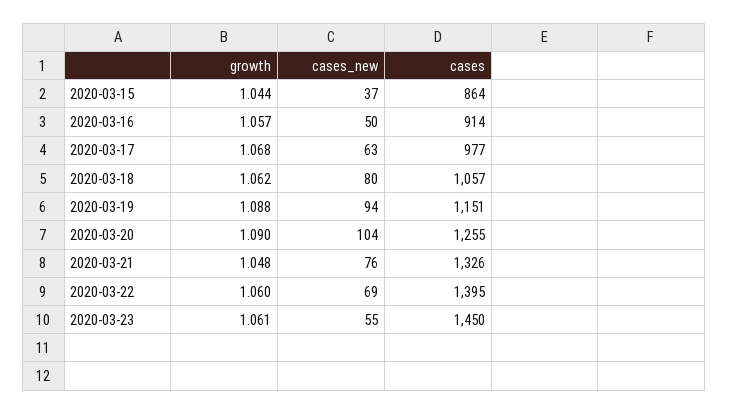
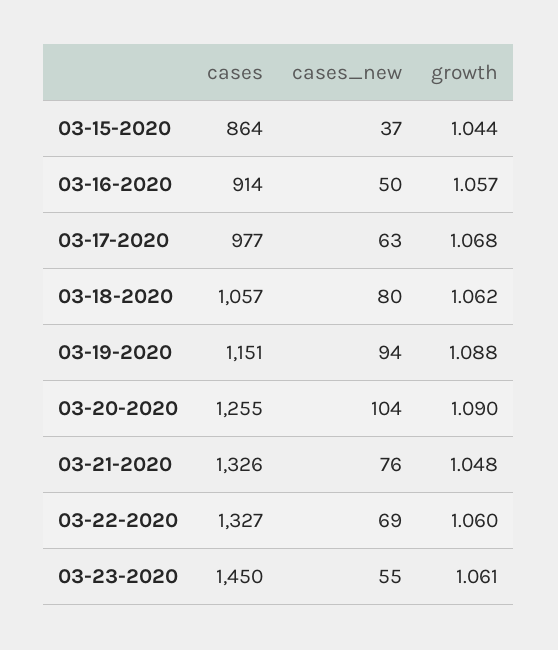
  {
    "growth": {
      "2020-03-15": 1.044,
      "2020-03-16": 1.057,
      "2020-03-17": 1.068,
      "2020-03-18": 1.062,
      "2020-03-19": 1.088,
      "2020-03-20": 1.09,
      "2020-03-21": 1.048,
      "2020-03-22": 1.06,
      "2020-03-23": 1.061
    },
    "cases_new": {
      "2020-03-15": 37,
      "2020-03-16": 50,
      "2020-03-17": 63,
      "2020-03-18": 80,
      "2020-03-19": 94,
      "2020-03-20": 104,
      "2020-03-21": 76,
      "2020-03-22": 69,
      "2020-03-23": 55
    },
    "cases": {
      "2020-03-15": 864,
      "2020-03-16": 914,
      "2020-03-17": 977,
      "2020-03-18": 1057,
      "2020-03-19": 1151,
      "2020-03-20": 1255,
      "2020-03-21": 1326,
-     "2020-03-22": 1395,
+     "2020-03-22": 1327,
      "2020-03-23": 1450
    }
  }

